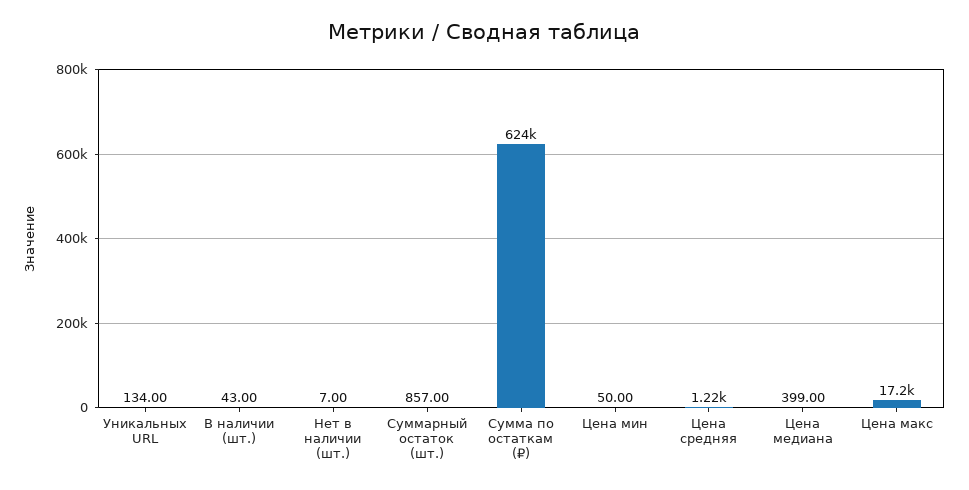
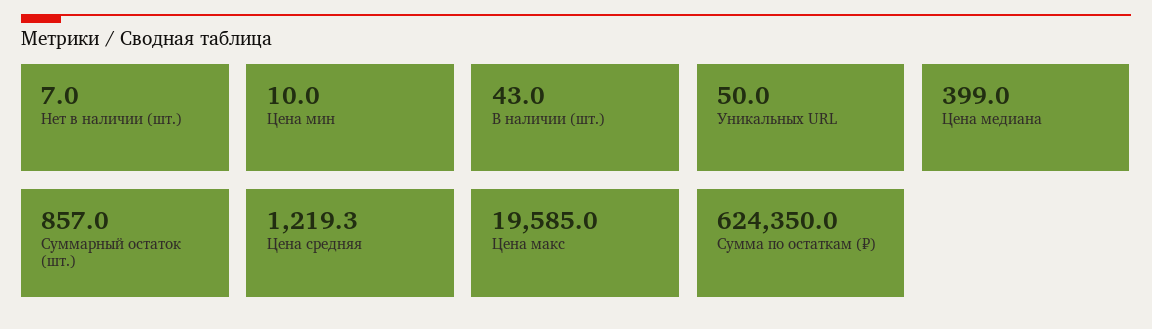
  {
-   "Уникальных URL": 134,
+   "Уникальных URL": 50,
    "В наличии (шт.)": 43,
    "Нет в наличии (шт.)": 7,
    "Суммарный остаток (шт.)": 857,
    "Сумма по остаткам (₽)": 624350,
-   "Цена мин": 50,
+   "Цена мин": 10,
    "Цена средняя": 1219.3,
    "Цена медиана": 399,
-   "Цена макс": 17200
+   "Цена макс": 19585
  }

